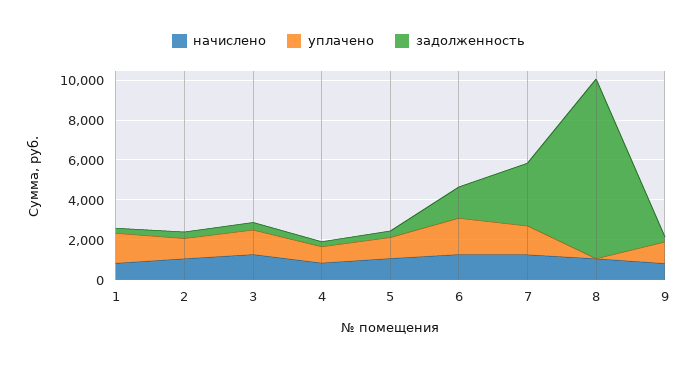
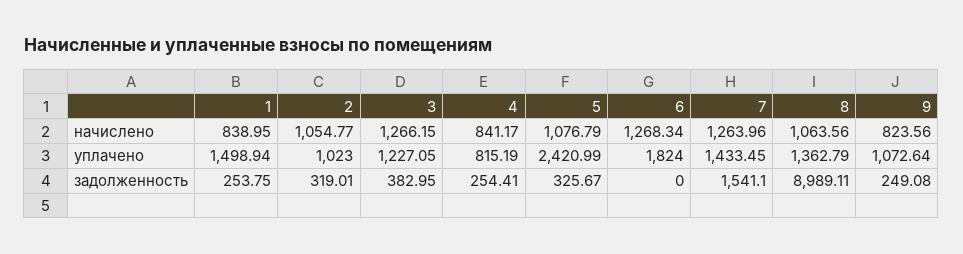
  {
    "начислено": {
      "1": 838.95,
      "2": 1054.77,
      "3": 1266.15,
      "4": 841.17,
      "5": 1076.79,
      "6": 1268.34,
      "7": 1263.96,
      "8": 1063.56,
      "9": 823.56
    },
    "уплачено": {
      "1": 1498.94,
      "2": 1023,
      "3": 1227.05,
      "4": 815.19,
-     "5": 1000,
+     "5": 2420.99,
      "6": 1824,
      "7": 1433.45,
-     "8": 0,
+     "8": 1362.79,
      "9": 1072.64
    },
    "задолженность": {
      "1": 253.75,
      "2": 319.01,
      "3": 382.95,
      "4": 254.41,
      "5": 325.67,
-     "6": 1500,
+     "6": 0,
-     "7": 3000,
+     "7": 1541.1,
      "8": 8989.11,
      "9": 249.08
    }
  }

